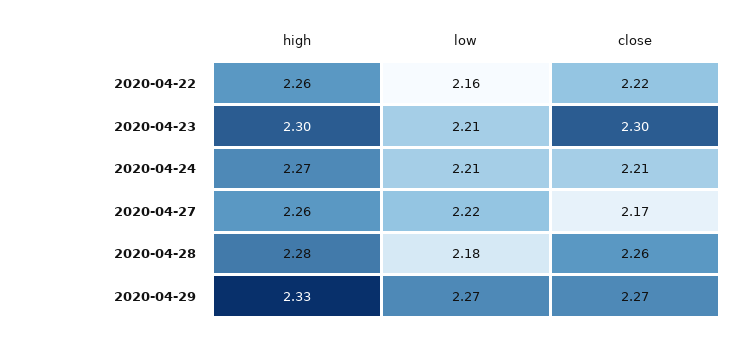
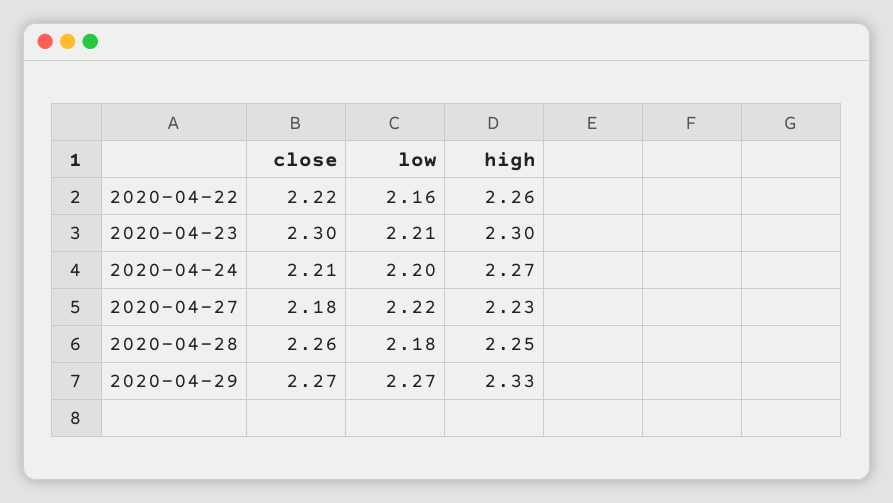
  {
    "high": {
      "2020-04-22": 2.26,
      "2020-04-23": 2.3,
      "2020-04-24": 2.27,
-     "2020-04-27": 2.26,
+     "2020-04-27": 2.23,
-     "2020-04-28": 2.28,
+     "2020-04-28": 2.25,
      "2020-04-29": 2.33
    },
    "low": {
      "2020-04-22": 2.16,
      "2020-04-23": 2.21,
-     "2020-04-24": 2.21,
+     "2020-04-24": 2.2,
      "2020-04-27": 2.22,
      "2020-04-28": 2.18,
      "2020-04-29": 2.27
    },
    "close": {
      "2020-04-22": 2.22,
      "2020-04-23": 2.3,
      "2020-04-24": 2.21,
-     "2020-04-27": 2.17,
+     "2020-04-27": 2.18,
      "2020-04-28": 2.26,
      "2020-04-29": 2.27
    }
  }

